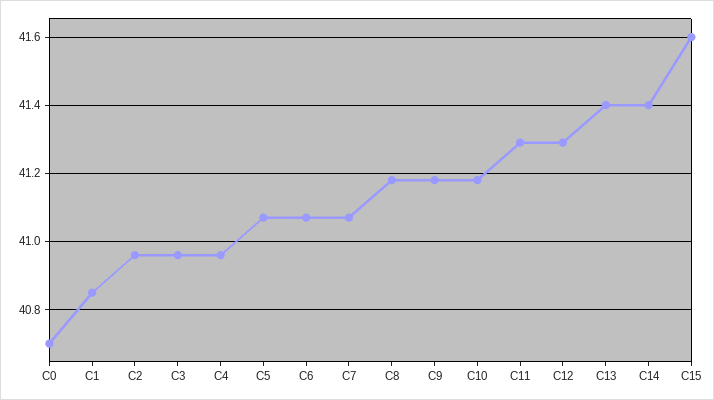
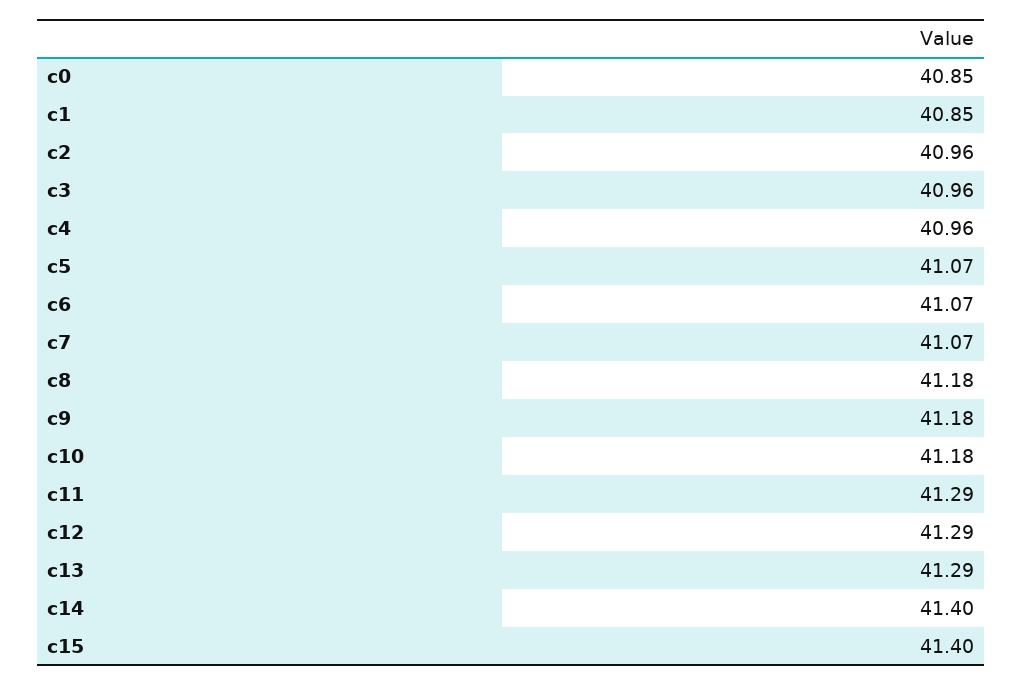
  {
-   "C0": 40.7,
+   "C0": 40.85,
    "C1": 40.85,
    "C2": 40.96,
    "C3": 40.96,
    "C4": 40.96,
    "C5": 41.07,
    "C6": 41.07,
    "C7": 41.07,
    "C8": 41.18,
    "C9": 41.18,
    "C10": 41.18,
    "C11": 41.29,
    "C12": 41.29,
-   "C13": 41.4,
+   "C13": 41.29,
    "C14": 41.4,
-   "C15": 41.6
+   "C15": 41.4
  }

